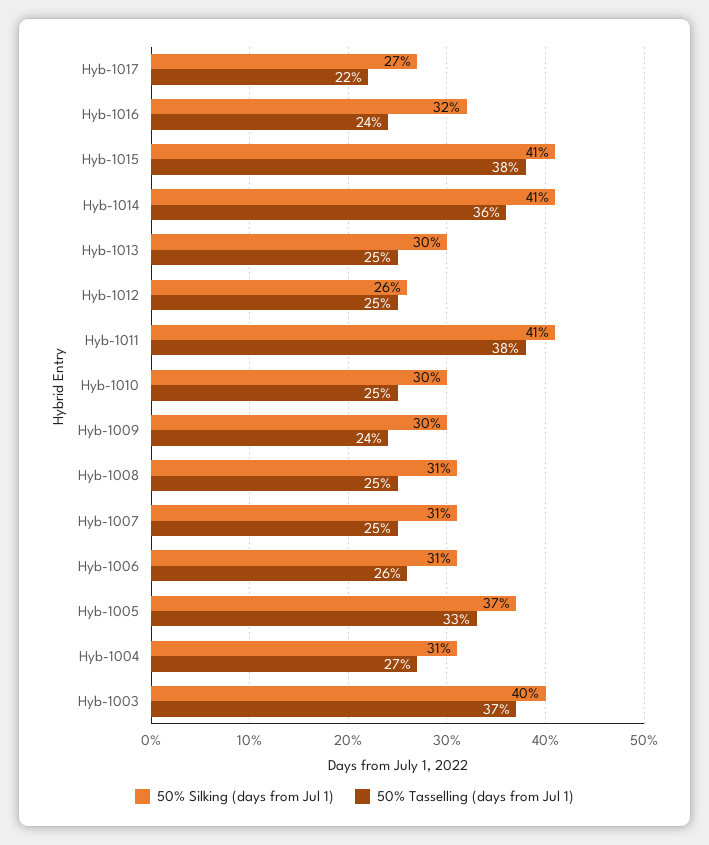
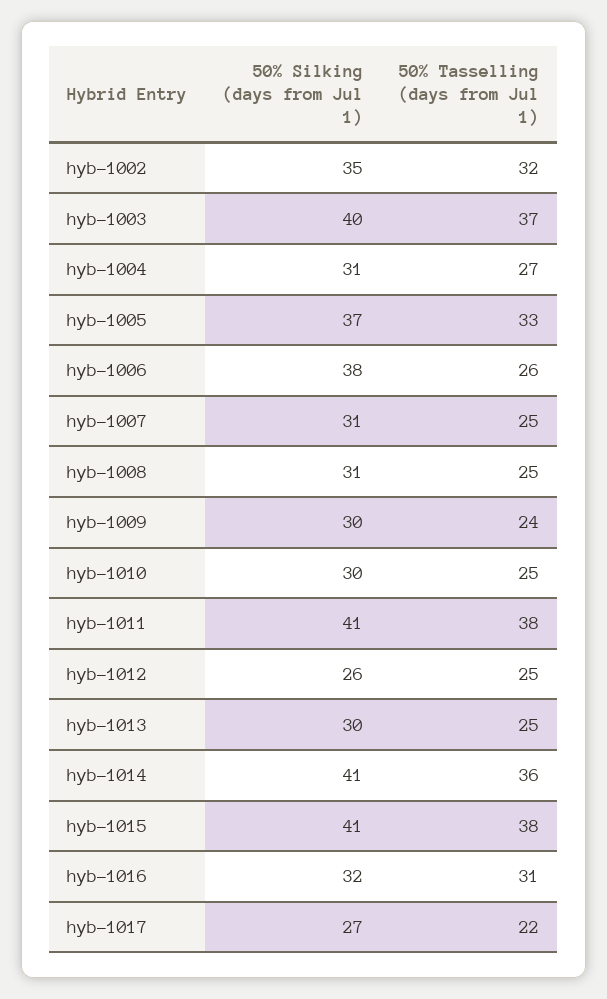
  {
    "50% Silking (days from Jul 1)": {
      "Hyb-1017": 27,
      "Hyb-1016": 32,
      "Hyb-1015": 41,
      "Hyb-1014": 41,
      "Hyb-1013": 30,
      "Hyb-1012": 26,
      "Hyb-1011": 41,
      "Hyb-1010": 30,
      "Hyb-1009": 30,
      "Hyb-1008": 31,
      "Hyb-1007": 31,
-     "Hyb-1006": 31,
+     "Hyb-1006": 38,
      "Hyb-1005": 37,
      "Hyb-1004": 31,
-     "Hyb-1003": 40
+     "Hyb-1003": 40,
+     "hyb-1002": 35
    },
    "50% Tasselling (days from Jul 1)": {
      "Hyb-1017": 22,
-     "Hyb-1016": 24,
+     "Hyb-1016": 31,
      "Hyb-1015": 38,
      "Hyb-1014": 36,
      "Hyb-1013": 25,
      "Hyb-1012": 25,
      "Hyb-1011": 38,
      "Hyb-1010": 25,
      "Hyb-1009": 24,
      "Hyb-1008": 25,
      "Hyb-1007": 25,
      "Hyb-1006": 26,
      "Hyb-1005": 33,
      "Hyb-1004": 27,
-     "Hyb-1003": 37
+     "Hyb-1003": 37,
+     "hyb-1002": 32
    }
  }

